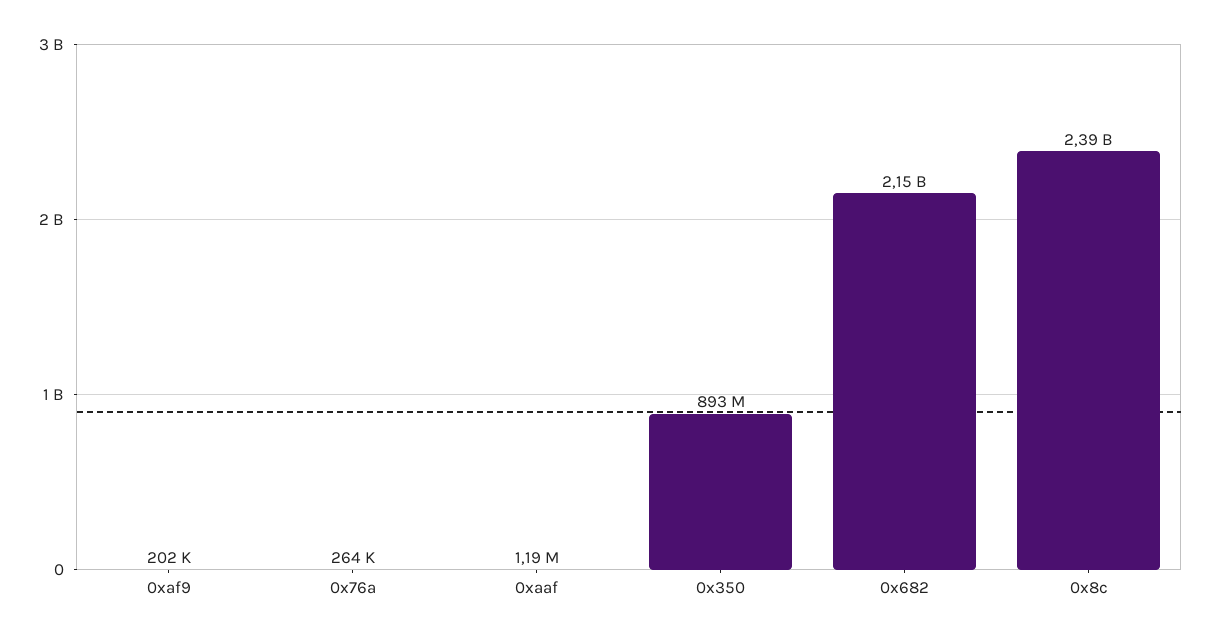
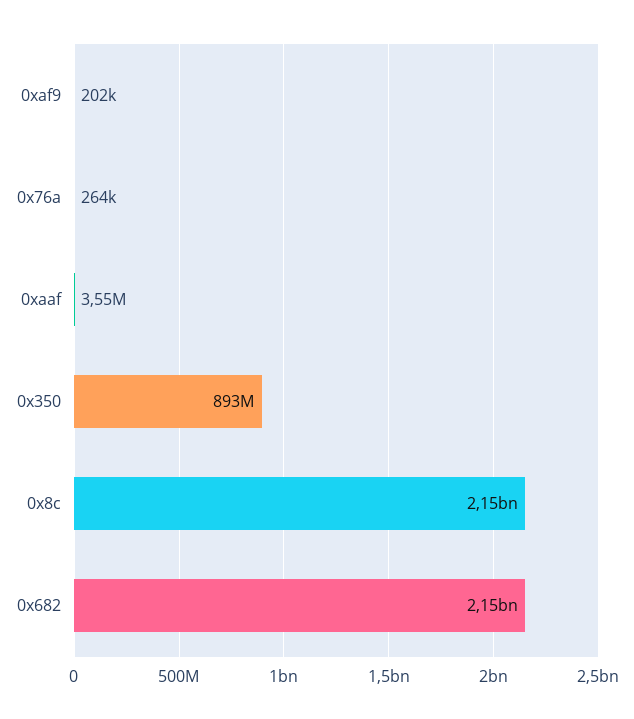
  {
    "0xaf9": 202000,
    "0x76a": 264000,
-   "0xaaf": 1190000,
+   "0xaaf": 3550000,
    "0x350": 893000000,
    "0x682": 2150000000,
-   "0x8c": 2390000000
+   "0x8c": 2150000000
  }

